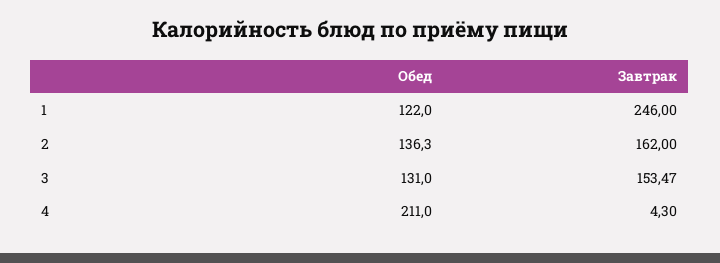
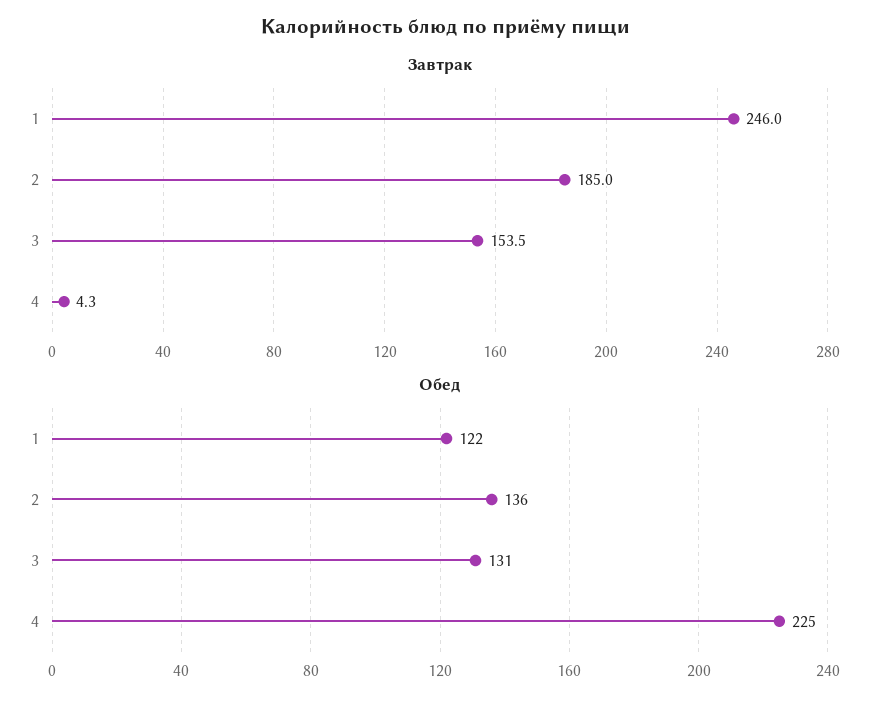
  {
    "Обед": {
      "1": 122,
      "2": 136.3,
      "3": 131,
-     "4": 211
+     "4": 225
    },
    "Завтрак": {
      "1": 246,
-     "2": 162,
+     "2": 185,
      "3": 153.47,
      "4": 4.3
    }
  }

